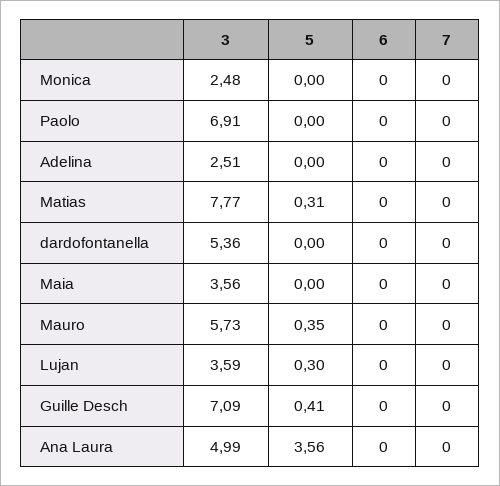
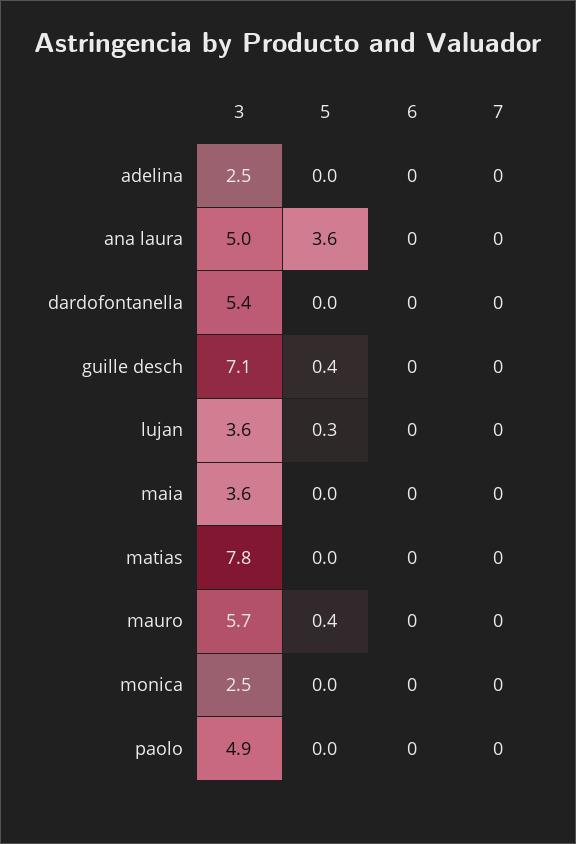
  {
    "3": {
      "Monica": 2.48,
-     "Paolo": 6.91,
+     "Paolo": 4.9,
      "Adelina": 2.51,
      "Matias": 7.77,
      "dardofontanella": 5.36,
      "Maia": 3.56,
      "Mauro": 5.73,
      "Lujan": 3.59,
      "Guille Desch": 7.09,
      "Ana Laura": 4.99
    },
    "5": {
      "Monica": 0,
      "Paolo": 0,
      "Adelina": 0,
-     "Matias": 0.31,
+     "Matias": 0,
      "dardofontanella": 0,
      "Maia": 0,
      "Mauro": 0.35,
      "Lujan": 0.3,
      "Guille Desch": 0.41,
      "Ana Laura": 3.56
    },
    "6": {
      "Monica": 0,
      "Paolo": 0,
      "Adelina": 0,
      "Matias": 0,
      "dardofontanella": 0,
      "Maia": 0,
      "Mauro": 0,
      "Lujan": 0,
      "Guille Desch": 0,
      "Ana Laura": 0
    },
    "7": {
      "Monica": 0,
      "Paolo": 0,
      "Adelina": 0,
      "Matias": 0,
      "dardofontanella": 0,
      "Maia": 0,
      "Mauro": 0,
      "Lujan": 0,
      "Guille Desch": 0,
      "Ana Laura": 0
    }
  }

